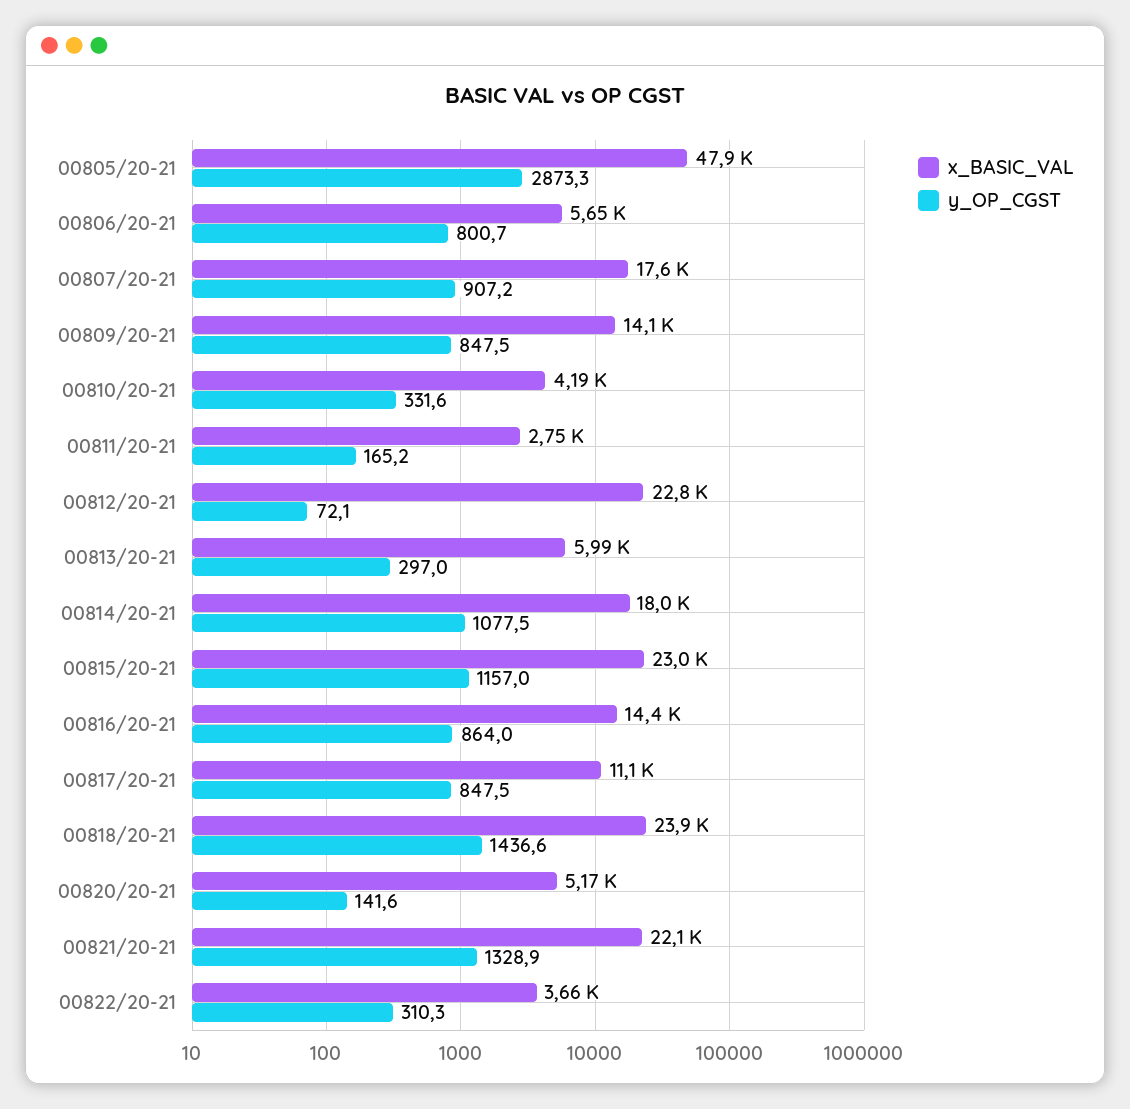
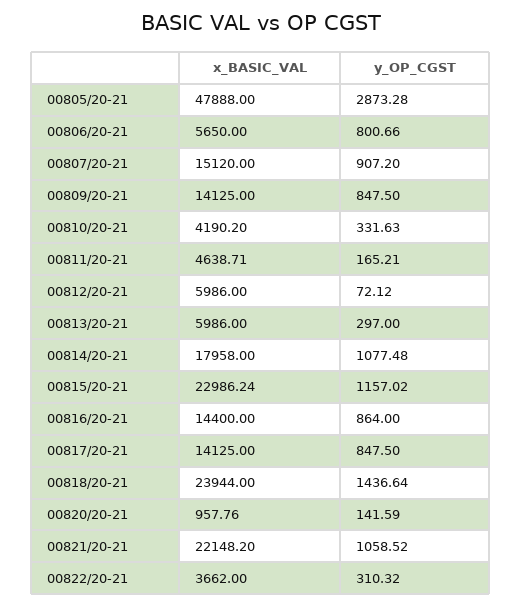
  {
    "x_BASIC_VAL": {
      "00805/20-21": 47888,
      "00806/20-21": 5650,
-     "00807/20-21": 17600,
+     "00807/20-21": 15120,
      "00809/20-21": 14125,
      "00810/20-21": 4190.2,
-     "00811/20-21": 2750,
+     "00811/20-21": 4638.71,
-     "00812/20-21": 22800,
+     "00812/20-21": 5986,
      "00813/20-21": 5986,
      "00814/20-21": 17958,
      "00815/20-21": 22986.24,
      "00816/20-21": 14400,
-     "00817/20-21": 11100,
+     "00817/20-21": 14125,
      "00818/20-21": 23944,
-     "00820/20-21": 5170,
+     "00820/20-21": 957.76,
      "00821/20-21": 22148.2,
      "00822/20-21": 3662
    },
    "y_OP_CGST": {
      "00805/20-21": 2873.28,
      "00806/20-21": 800.66,
      "00807/20-21": 907.2,
      "00809/20-21": 847.5,
      "00810/20-21": 331.63,
      "00811/20-21": 165.21,
      "00812/20-21": 72.12,
      "00813/20-21": 297,
      "00814/20-21": 1077.48,
      "00815/20-21": 1157.02,
      "00816/20-21": 864,
      "00817/20-21": 847.5,
      "00818/20-21": 1436.64,
      "00820/20-21": 141.59,
-     "00821/20-21": 1328.9,
+     "00821/20-21": 1058.52,
      "00822/20-21": 310.32
    }
  }

